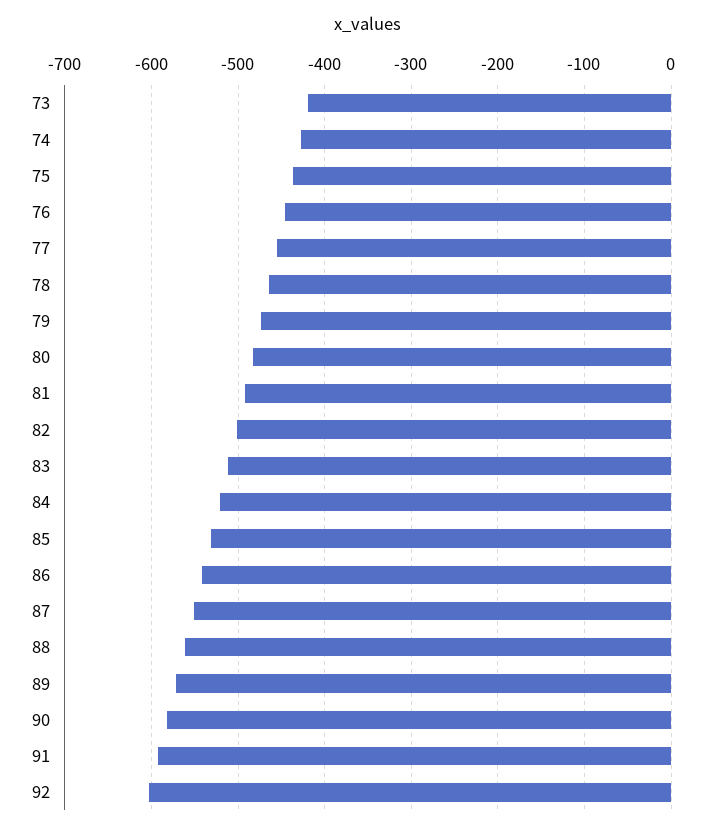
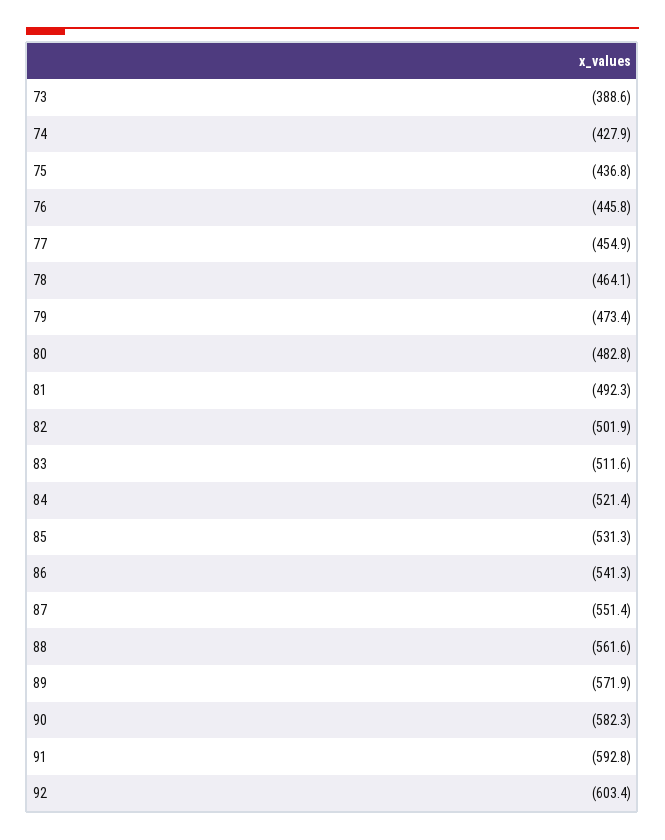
  {
-   "73": -420,
+   "73": -388.6,
    "74": -427.9,
    "75": -436.8,
    "76": -445.8,
    "77": -454.9,
    "78": -464.1,
    "79": -473.4,
    "80": -482.8,
    "81": -492.3,
    "82": -501.9,
    "83": -511.6,
    "84": -521.4,
    "85": -531.3,
    "86": -541.3,
    "87": -551.4,
    "88": -561.6,
    "89": -571.9,
    "90": -582.3,
    "91": -592.8,
    "92": -603.4
  }

